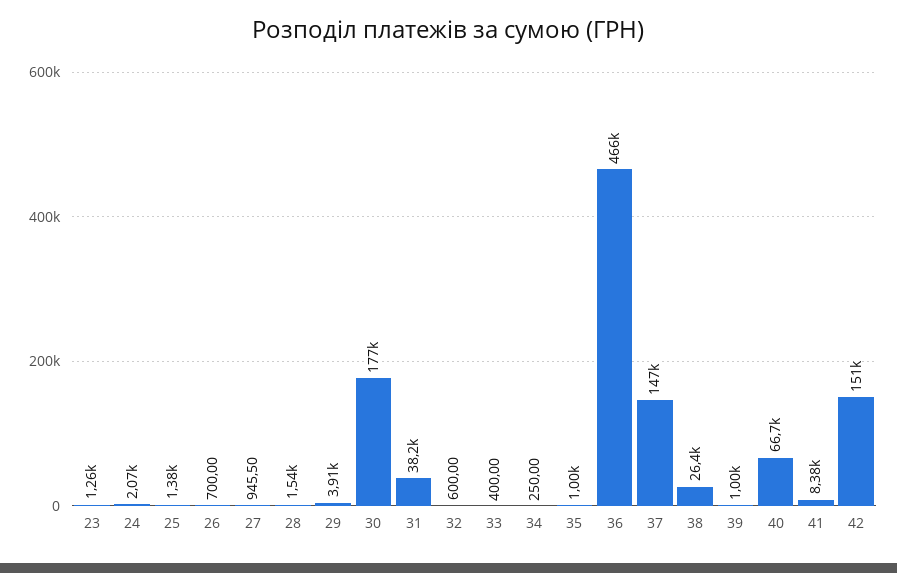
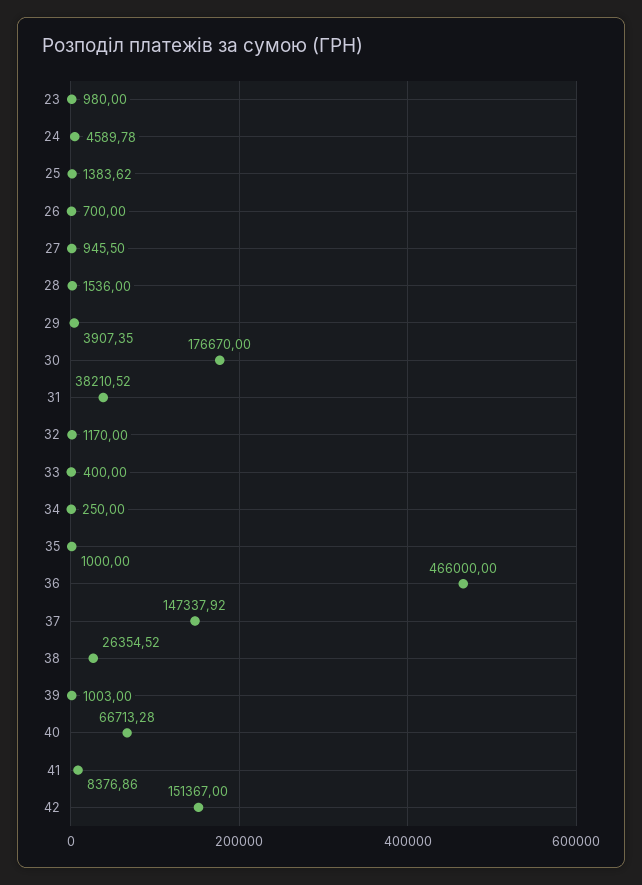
  {
-   "23": 1260,
+   "23": 980,
-   "24": 2070,
+   "24": 4589.78,
    "25": 1383.62,
    "26": 700,
    "27": 945.5,
    "28": 1536,
    "29": 3907.35,
    "30": 176670,
    "31": 38210.52,
-   "32": 600,
+   "32": 1170,
    "33": 400,
    "34": 250,
    "35": 1000,
    "36": 466000,
    "37": 147337.92,
    "38": 26354.52,
    "39": 1003,
    "40": 66713.28,
    "41": 8376.86,
    "42": 151367
  }

